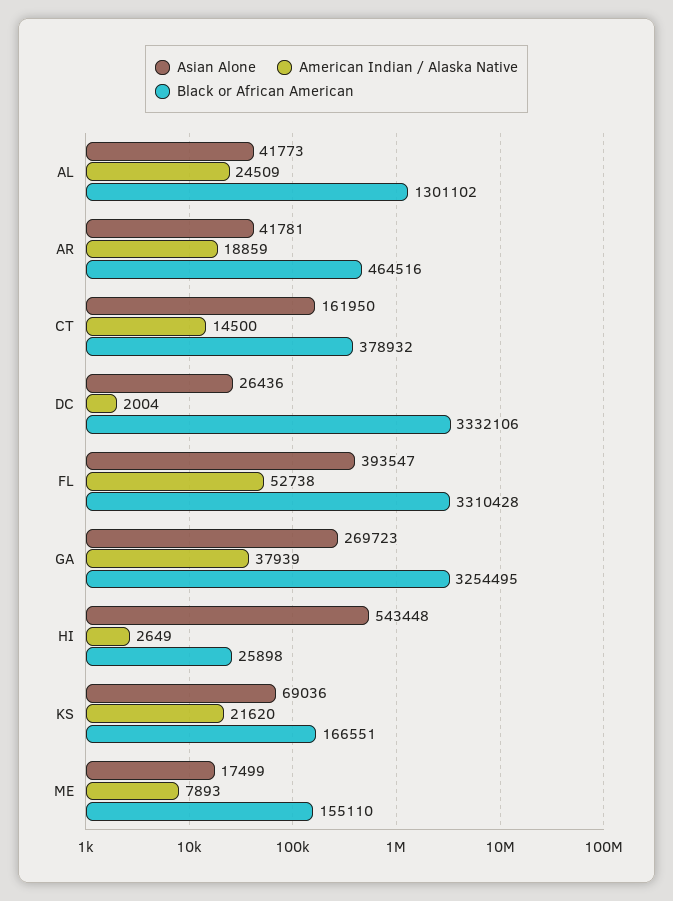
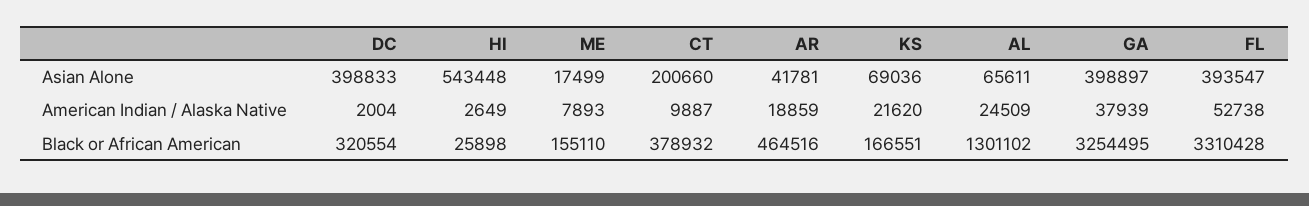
  {
    "Asian Alone": {
-     "AL": 41773,
+     "AL": 65611,
      "AR": 41781,
-     "CT": 161950,
+     "CT": 200660,
-     "DC": 26436,
+     "DC": 398833,
      "FL": 393547,
-     "GA": 269723,
+     "GA": 398897,
      "HI": 543448,
      "KS": 69036,
      "ME": 17499
    },
    "American Indian / Alaska Native": {
      "AL": 24509,
      "AR": 18859,
-     "CT": 14500,
+     "CT": 9887,
      "DC": 2004,
      "FL": 52738,
      "GA": 37939,
      "HI": 2649,
      "KS": 21620,
      "ME": 7893
    },
    "Black or African American": {
      "AL": 1301102,
      "AR": 464516,
      "CT": 378932,
-     "DC": 3332106,
+     "DC": 320554,
      "FL": 3310428,
      "GA": 3254495,
      "HI": 25898,
      "KS": 166551,
      "ME": 155110
    }
  }

